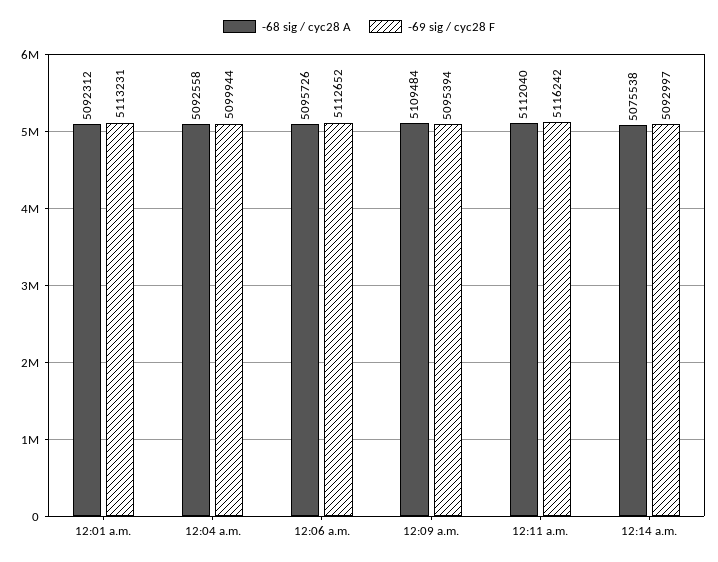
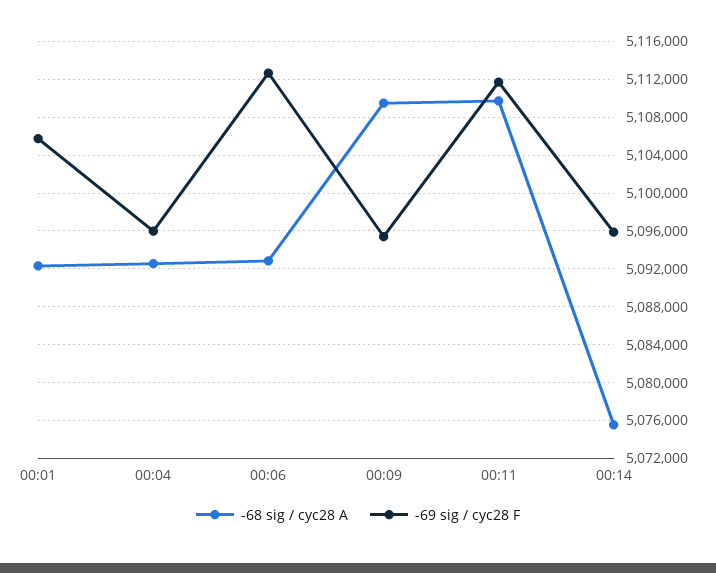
  {
    "-68 sig / cyc28 A": {
      "12:01 a.m.": 5092312,
      "12:04 a.m.": 5092558,
-     "12:06 a.m.": 5095726,
+     "12:06 a.m.": 5093000,
      "12:09 a.m.": 5109484,
-     "12:11 a.m.": 5112040,
+     "12:11 a.m.": 5110000,
      "12:14 a.m.": 5075538
    },
    "-69 sig / cyc28 F": {
-     "12:01 a.m.": 5113231,
+     "12:01 a.m.": 5106000,
-     "12:04 a.m.": 5099944,
+     "12:04 a.m.": 5096000,
      "12:06 a.m.": 5112652,
      "12:09 a.m.": 5095394,
-     "12:11 a.m.": 5116242,
+     "12:11 a.m.": 5112000,
-     "12:14 a.m.": 5092997
+     "12:14 a.m.": 5096000
    }
  }

